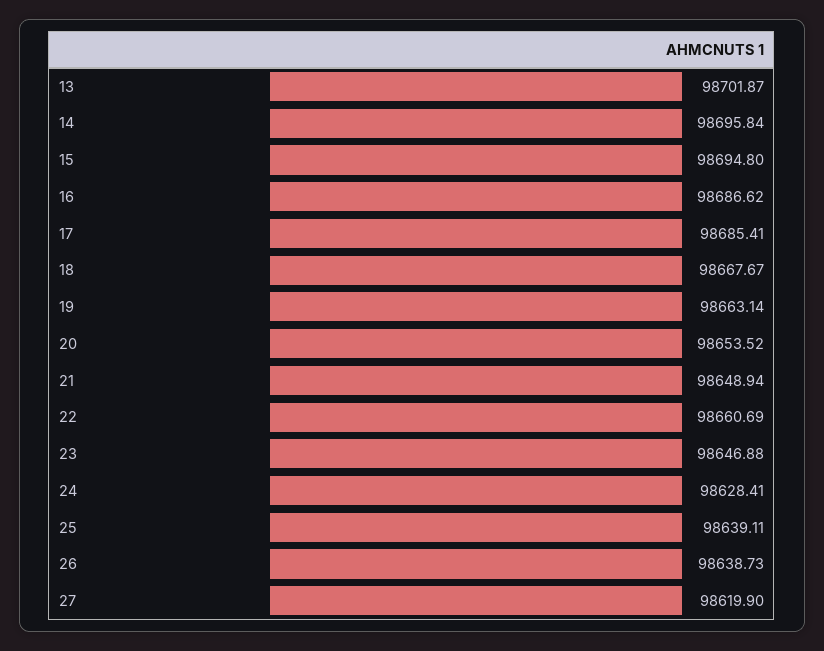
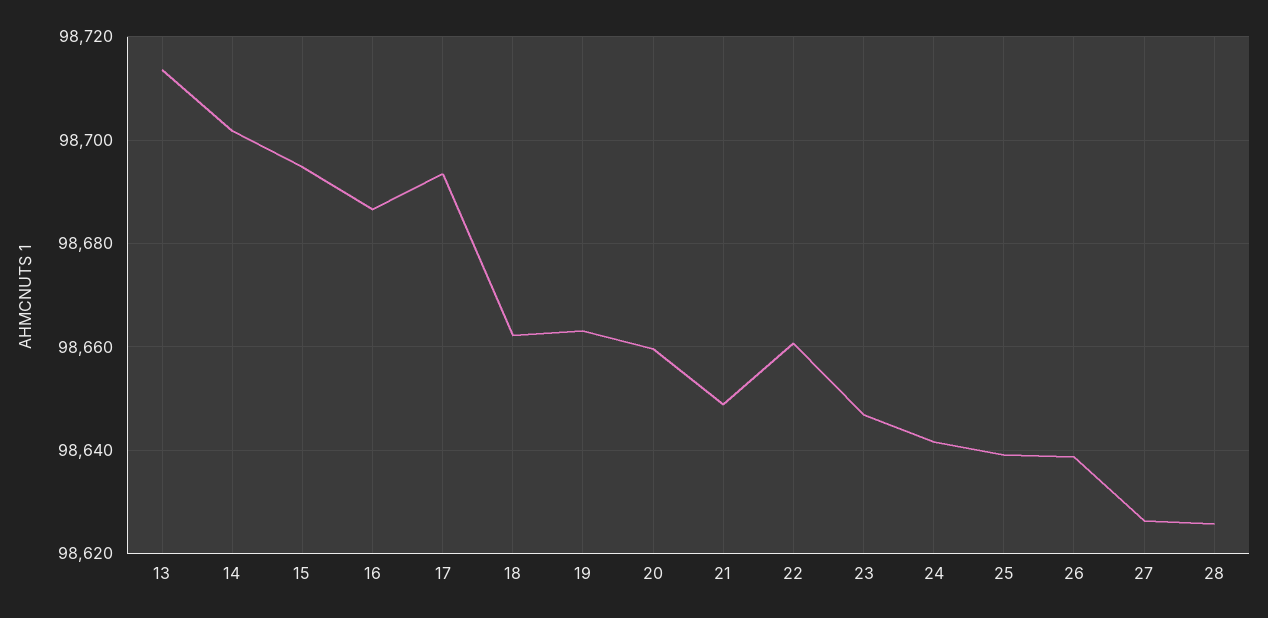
  {
-   "13": 98701.87,
+   "13": 98714,
-   "14": 98695.84,
+   "14": 98702,
    "15": 98694.8,
    "16": 98686.62,
-   "17": 98685.41,
+   "17": 98694,
-   "18": 98667.67,
+   "18": 98662,
    "19": 98663.14,
-   "20": 98653.52,
+   "20": 98660,
    "21": 98648.94,
    "22": 98660.69,
    "23": 98646.88,
-   "24": 98628.41,
+   "24": 98642,
    "25": 98639.11,
    "26": 98638.73,
-   "27": 98619.9
+   "27": 98626,
+   "28": 98626
  }

